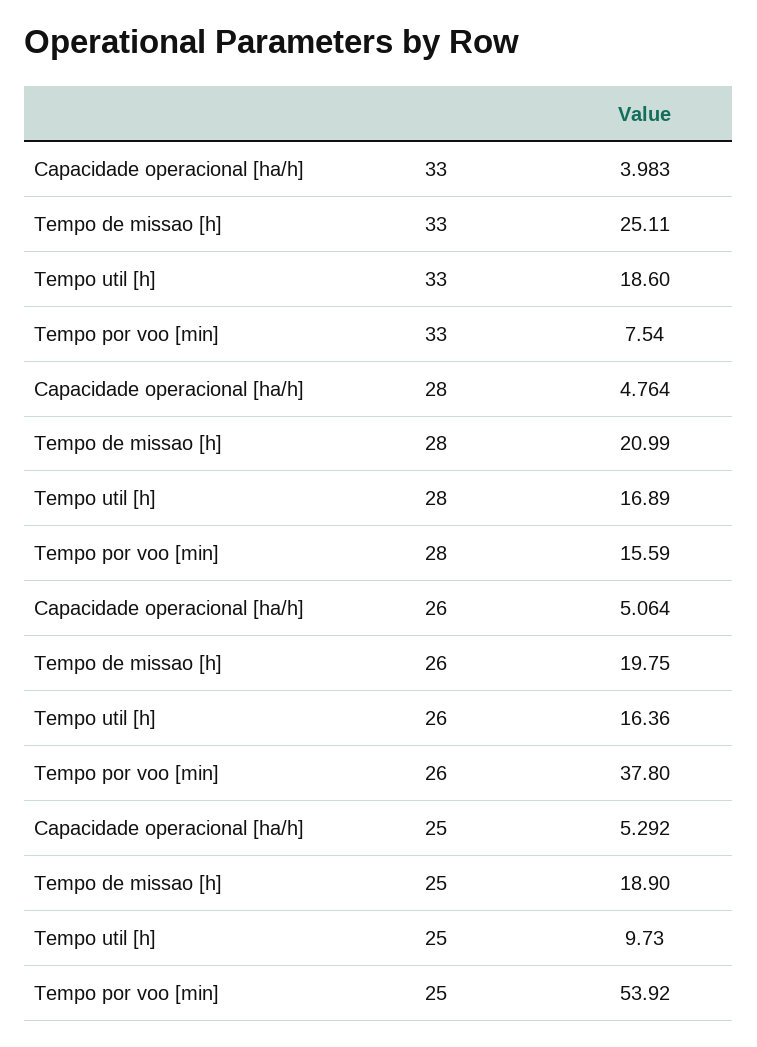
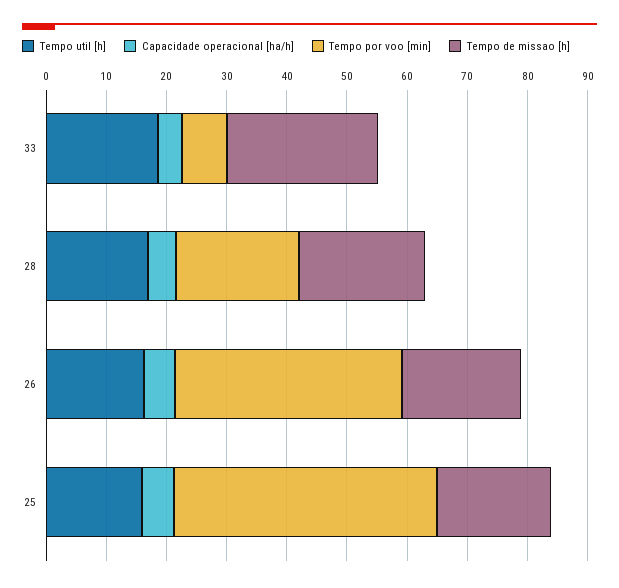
  {
    "Capacidade operacional [ha/h]": {
      "33": 3.983,
      "28": 4.764,
      "26": 5.064,
      "25": 5.292
    },
    "Tempo de missao [h]": {
      "33": 25.11,
      "28": 20.99,
      "26": 19.75,
      "25": 18.9
    },
    "Tempo util [h]": {
      "33": 18.6,
      "28": 16.89,
      "26": 16.36,
-     "25": 9.73
+     "25": 16
    },
    "Tempo por voo [min]": {
      "33": 7.54,
-     "28": 15.59,
+     "28": 20,
      "26": 37.8,
-     "25": 53.92
+     "25": 44
    }
  }

